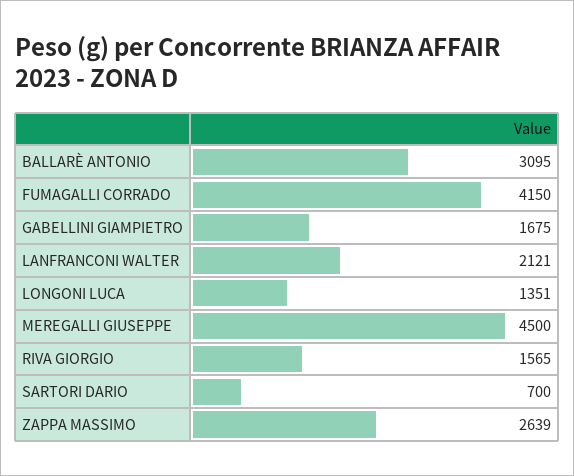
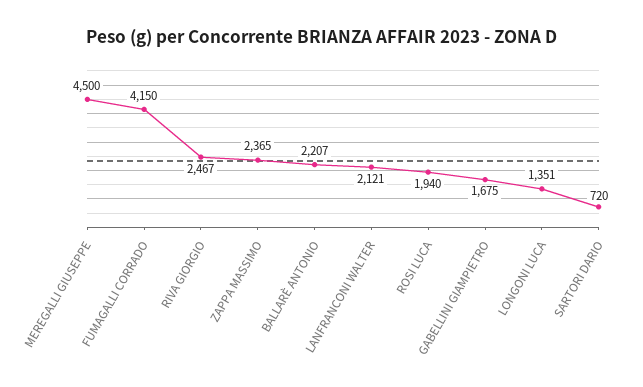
  {
-   "BALLARÈ ANTONIO": 3095,
+   "BALLARÈ ANTONIO": 2207,
    "FUMAGALLI CORRADO": 4150,
    "GABELLINI GIAMPIETRO": 1675,
    "LANFRANCONI WALTER": 2121,
    "LONGONI LUCA": 1351,
    "MEREGALLI GIUSEPPE": 4500,
-   "RIVA GIORGIO": 1565,
+   "RIVA GIORGIO": 2467,
-   "SARTORI DARIO": 700,
+   "SARTORI DARIO": 720,
-   "ZAPPA MASSIMO": 2639
+   "ZAPPA MASSIMO": 2365,
+   "ROSI LUCA": 1940
  }

